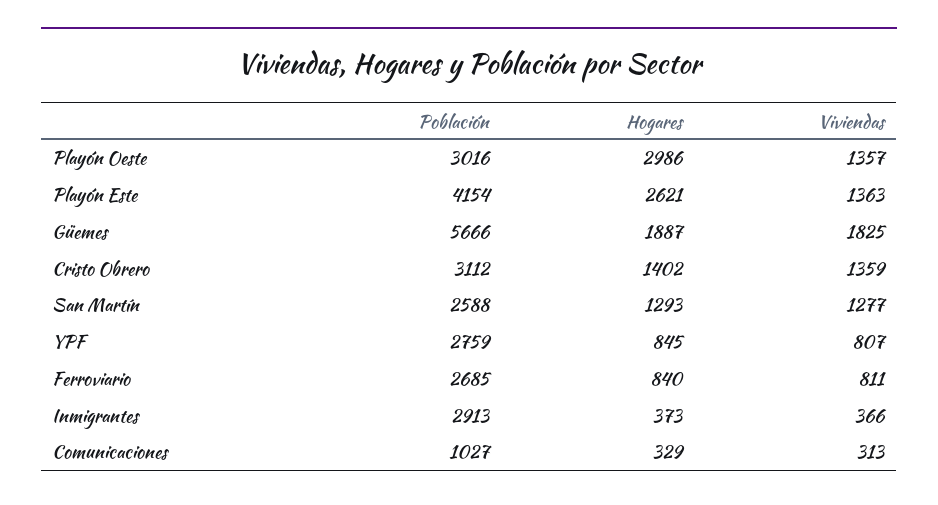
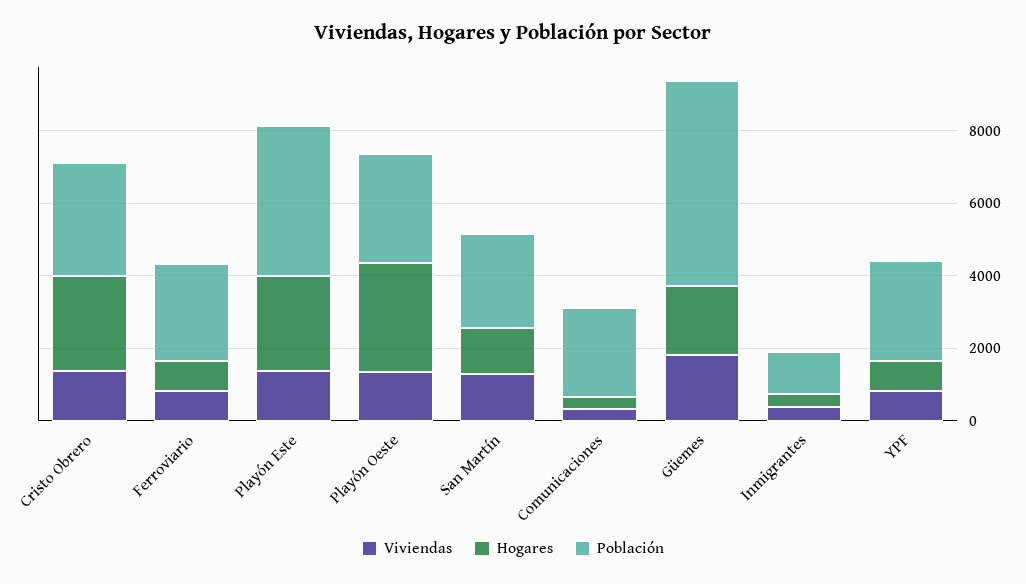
  {
    "Población": {
      "Playón Oeste": 3016,
      "Playón Este": 4154,
      "Güemes": 5666,
      "Cristo Obrero": 3112,
      "San Martín": 2588,
      "YPF": 2759,
      "Ferroviario": 2685,
-     "Inmigrantes": 2913,
+     "Inmigrantes": 1000,
-     "Comunicaciones": 1027
+     "Comunicaciones": 2500
    },
    "Hogares": {
      "Playón Oeste": 2986,
      "Playón Este": 2621,
      "Güemes": 1887,
-     "Cristo Obrero": 1402,
+     "Cristo Obrero": 2500,
      "San Martín": 1293,
      "YPF": 845,
      "Ferroviario": 840,
      "Inmigrantes": 373,
      "Comunicaciones": 329
    },
    "Viviendas": {
      "Playón Oeste": 1357,
      "Playón Este": 1363,
      "Güemes": 1825,
      "Cristo Obrero": 1359,
      "San Martín": 1277,
      "YPF": 807,
      "Ferroviario": 811,
      "Inmigrantes": 366,
      "Comunicaciones": 313
    }
  }

